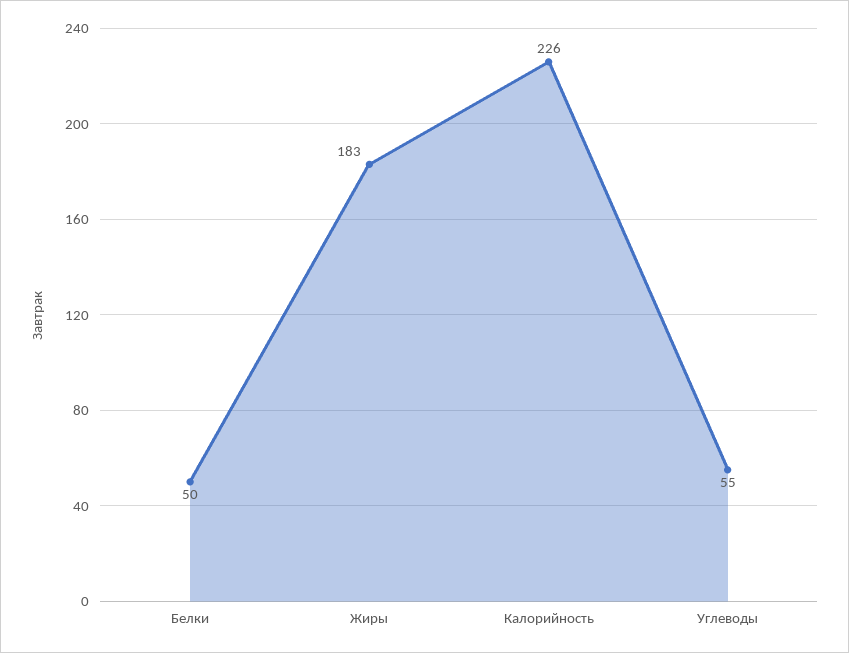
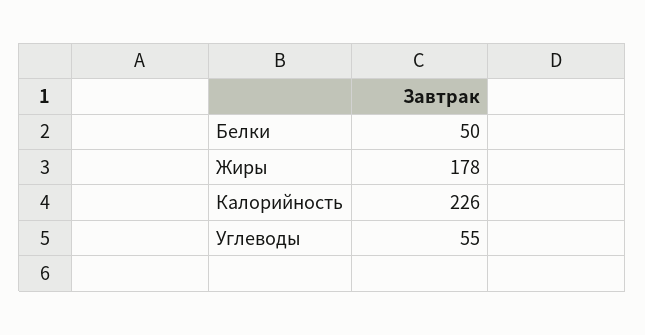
  {
    "Белки": 50,
-   "Жиры": 183,
+   "Жиры": 178,
    "Калорийность": 226,
    "Углеводы": 55
  }

